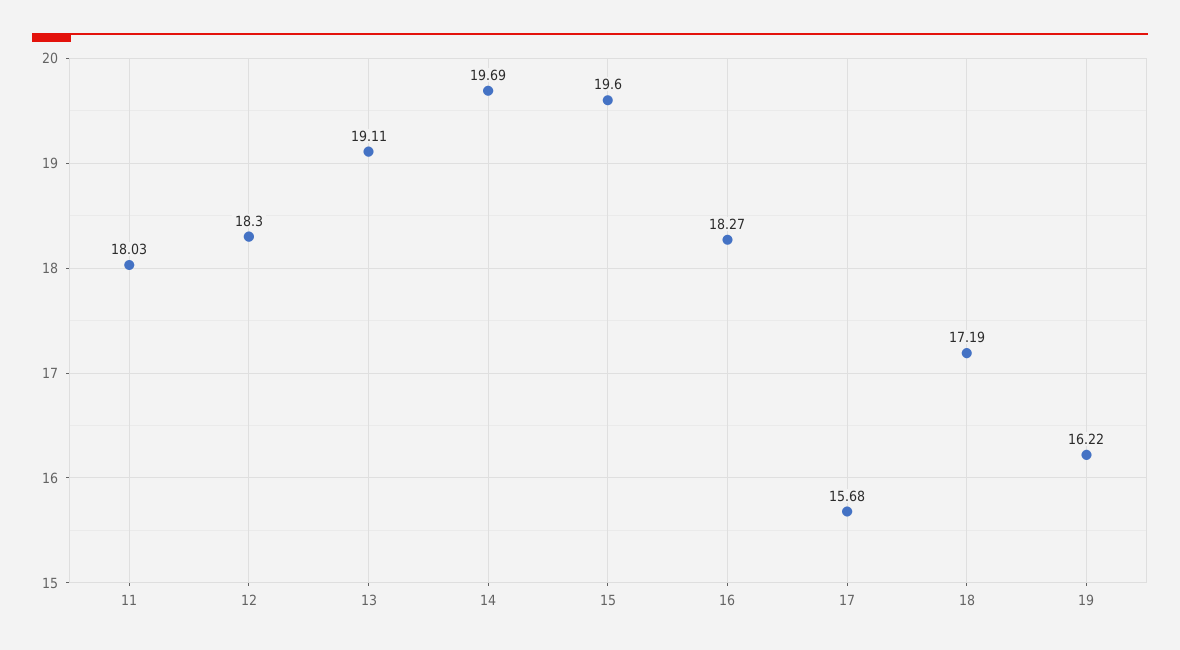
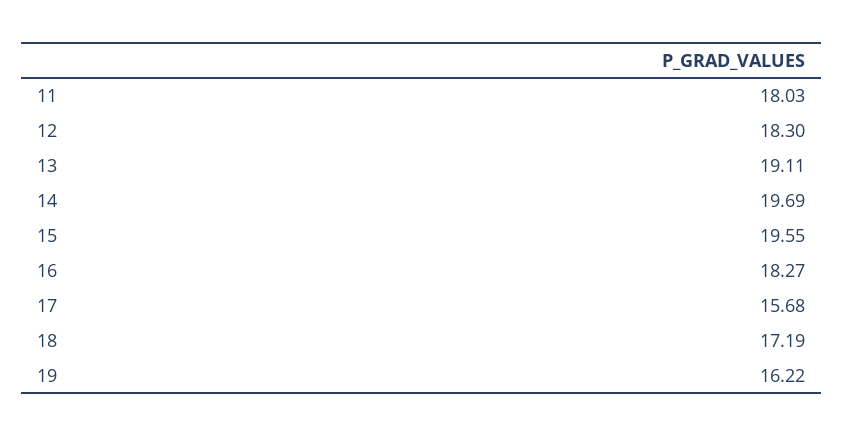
  {
    "11": 18.03,
    "12": 18.3,
    "13": 19.11,
    "14": 19.69,
-   "15": 19.6,
+   "15": 19.55,
    "16": 18.27,
    "17": 15.68,
    "18": 17.19,
    "19": 16.22
  }

